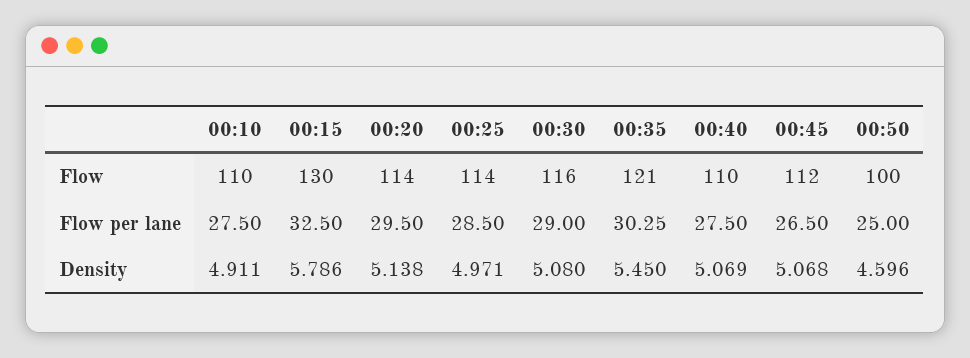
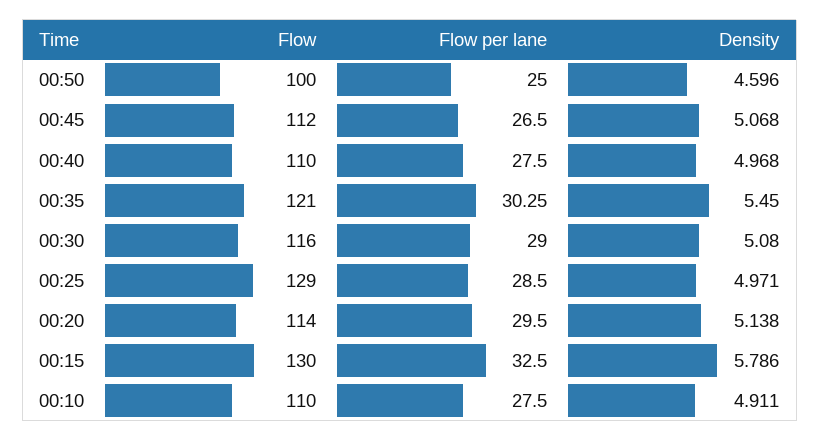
  {
    "00:10": {
      "Flow": 110,
      "Flow per lane": 27.5,
      "Density": 4.911
    },
    "00:15": {
      "Flow": 130,
      "Flow per lane": 32.5,
      "Density": 5.786
    },
    "00:20": {
      "Flow": 114,
      "Flow per lane": 29.5,
      "Density": 5.138
    },
    "00:25": {
-     "Flow": 114,
+     "Flow": 129,
      "Flow per lane": 28.5,
      "Density": 4.971
    },
    "00:30": {
      "Flow": 116,
      "Flow per lane": 29,
      "Density": 5.08
    },
    "00:35": {
      "Flow": 121,
      "Flow per lane": 30.25,
      "Density": 5.45
    },
    "00:40": {
      "Flow": 110,
      "Flow per lane": 27.5,
-     "Density": 5.069
+     "Density": 4.968
    },
    "00:45": {
      "Flow": 112,
      "Flow per lane": 26.5,
      "Density": 5.068
    },
    "00:50": {
      "Flow": 100,
      "Flow per lane": 25,
      "Density": 4.596
    }
  }

